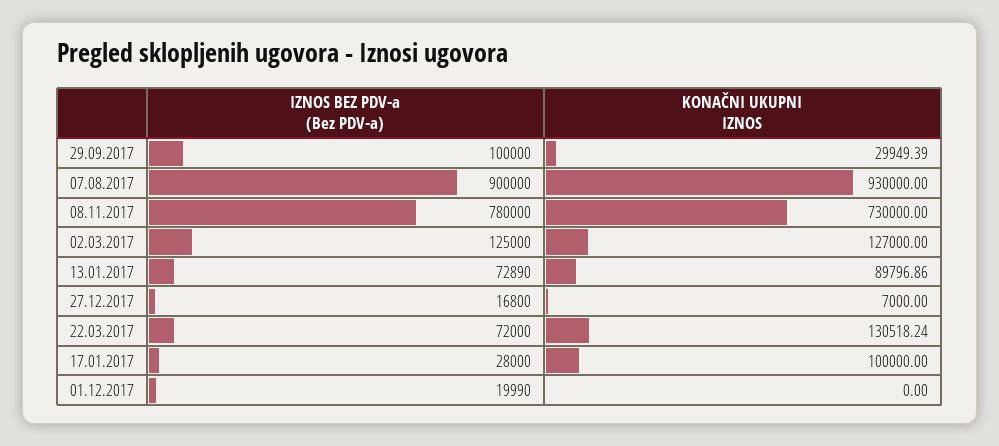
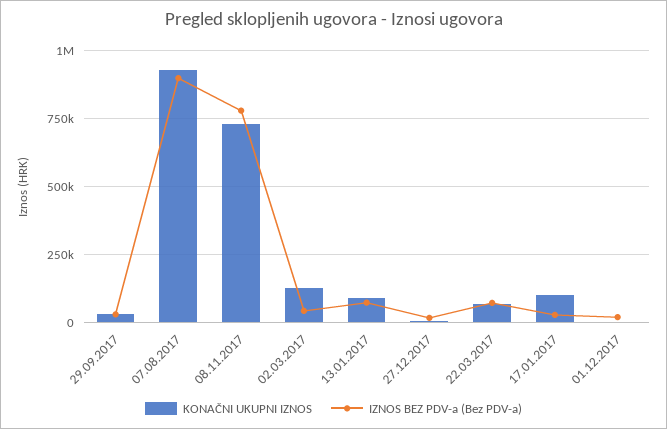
  {
    "IZNOS BEZ PDV-a (Bez PDV-a)": {
-     "29.09.2017": 100000,
+     "29.09.2017": 25000,
      "07.08.2017": 900000,
      "08.11.2017": 780000,
-     "02.03.2017": 125000,
+     "02.03.2017": 50000,
      "13.01.2017": 72890,
      "27.12.2017": 16800,
      "22.03.2017": 72000,
      "17.01.2017": 28000,
      "01.12.2017": 19990
    },
    "KONAČNI UKUPNI IZNOS": {
      "29.09.2017": 29949.39,
      "07.08.2017": 930000,
      "08.11.2017": 730000,
      "02.03.2017": 127000,
      "13.01.2017": 89796.86,
      "27.12.2017": 7000,
-     "22.03.2017": 130518.24,
+     "22.03.2017": 75000,
      "17.01.2017": 100000,
      "01.12.2017": 0
    }
  }

